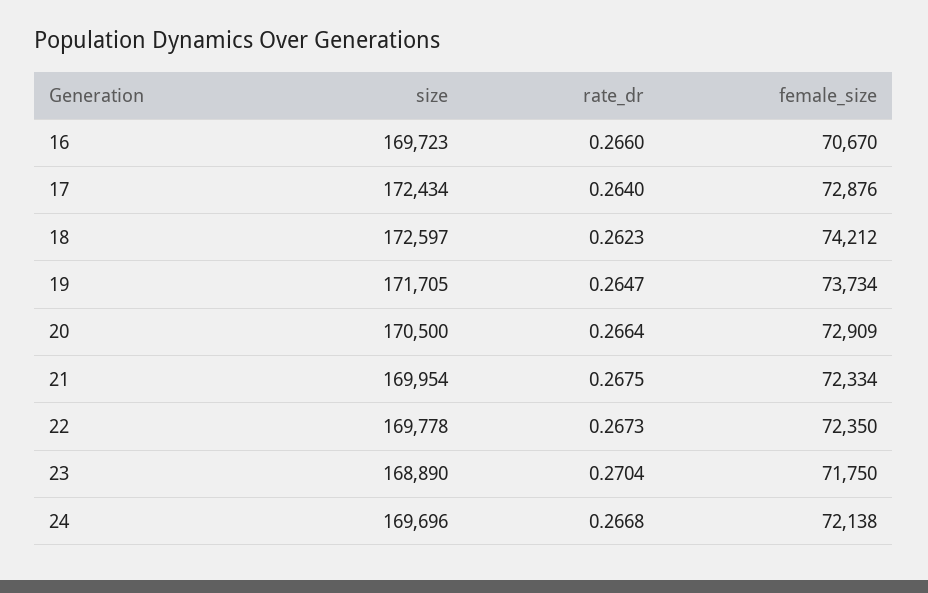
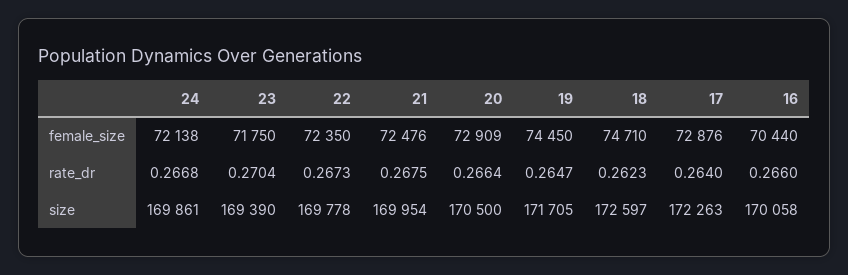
  {
    "size": {
-     "16": 169723,
+     "16": 170058,
-     "17": 172434,
+     "17": 172263,
      "18": 172597,
      "19": 171705,
      "20": 170500,
      "21": 169954,
      "22": 169778,
-     "23": 168890,
+     "23": 169390,
-     "24": 169696
+     "24": 169861
    },
    "rate_dr": {
      "16": 0.266,
      "17": 0.264,
      "18": 0.2623,
      "19": 0.2647,
      "20": 0.2664,
      "21": 0.2675,
      "22": 0.2673,
      "23": 0.2704,
      "24": 0.2668
    },
    "female_size": {
-     "16": 70670,
+     "16": 70440,
      "17": 72876,
-     "18": 74212,
+     "18": 74710,
-     "19": 73734,
+     "19": 74450,
      "20": 72909,
-     "21": 72334,
+     "21": 72476,
      "22": 72350,
      "23": 71750,
      "24": 72138
    }
  }

